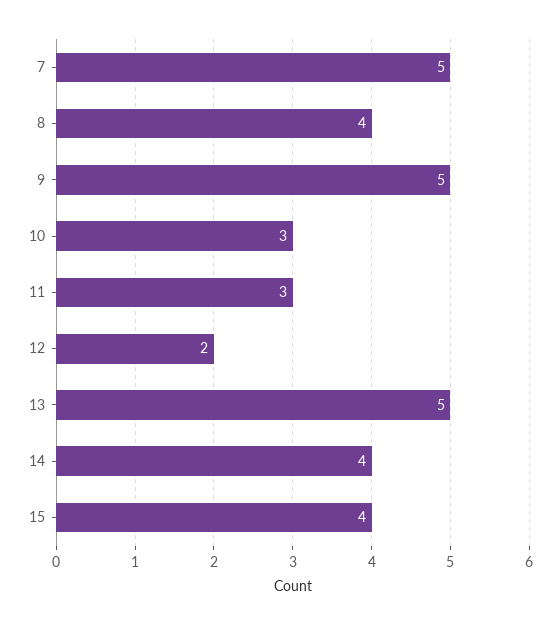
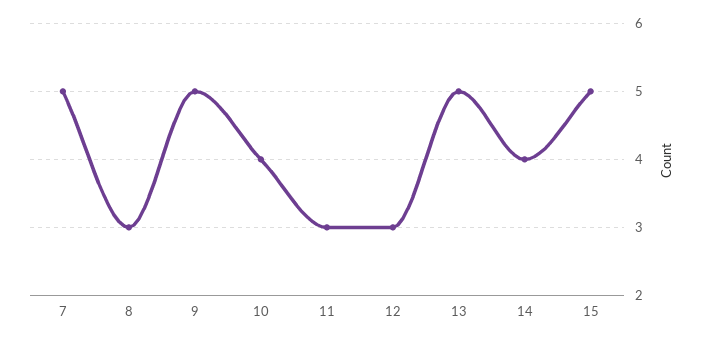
  {
    "7": 5,
-   "8": 4,
+   "8": 3,
    "9": 5,
-   "10": 3,
+   "10": 4,
    "11": 3,
-   "12": 2,
+   "12": 3,
    "13": 5,
    "14": 4,
-   "15": 4
+   "15": 5
  }

